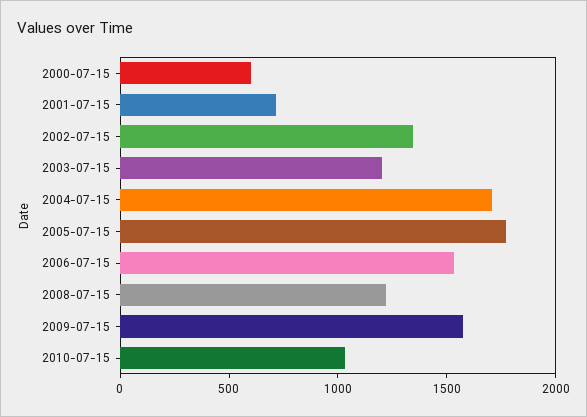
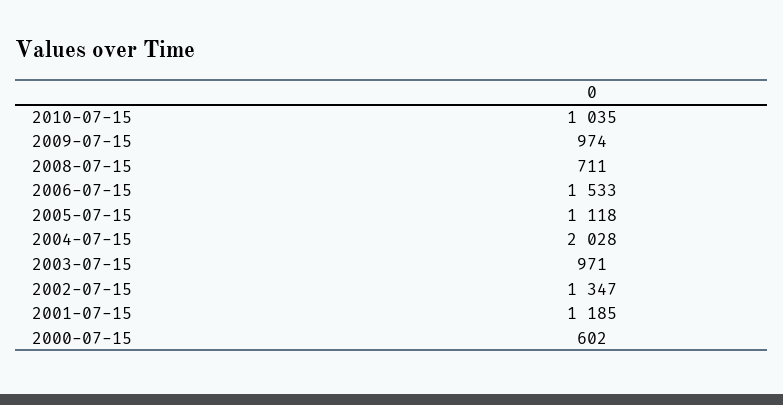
  {
    "2000-07-15": 602,
-   "2001-07-15": 700,
+   "2001-07-15": 1185,
    "2002-07-15": 1347,
-   "2003-07-15": 1200,
+   "2003-07-15": 971,
-   "2004-07-15": 1700,
+   "2004-07-15": 2028,
-   "2005-07-15": 1800,
+   "2005-07-15": 1118,
    "2006-07-15": 1533,
-   "2008-07-15": 1200,
+   "2008-07-15": 711,
-   "2009-07-15": 1600,
+   "2009-07-15": 974,
    "2010-07-15": 1035
  }

